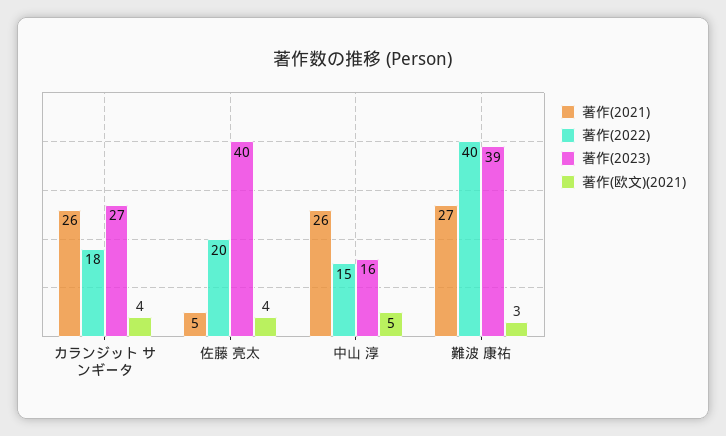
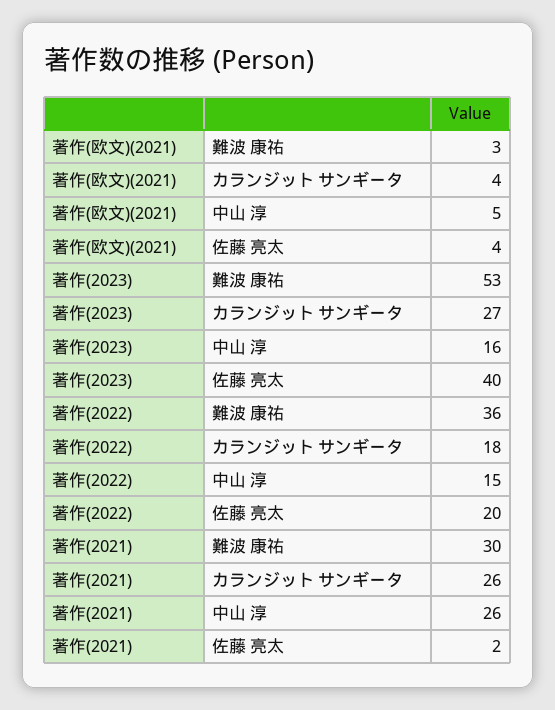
  {
    "著作(2021)": {
      "カランジット サンギータ": 26,
-     "佐藤 亮太": 5,
+     "佐藤 亮太": 2,
      "中山 淳": 26,
-     "難波 康祐": 27
+     "難波 康祐": 30
    },
    "著作(2022)": {
      "カランジット サンギータ": 18,
      "佐藤 亮太": 20,
      "中山 淳": 15,
-     "難波 康祐": 40
+     "難波 康祐": 36
    },
    "著作(2023)": {
      "カランジット サンギータ": 27,
      "佐藤 亮太": 40,
      "中山 淳": 16,
-     "難波 康祐": 39
+     "難波 康祐": 53
    },
    "著作(欧文)(2021)": {
      "カランジット サンギータ": 4,
      "佐藤 亮太": 4,
      "中山 淳": 5,
      "難波 康祐": 3
    }
  }

